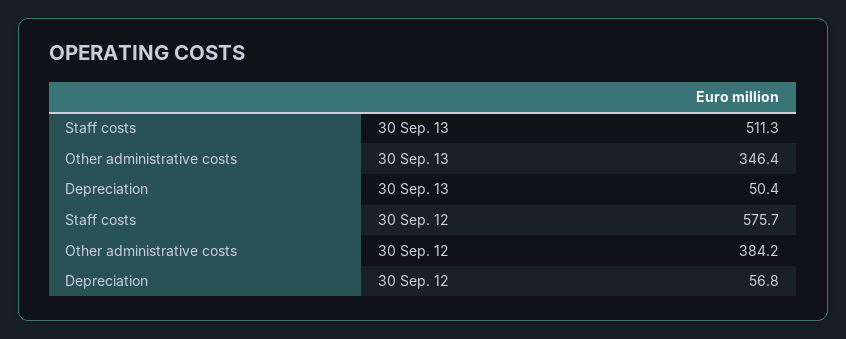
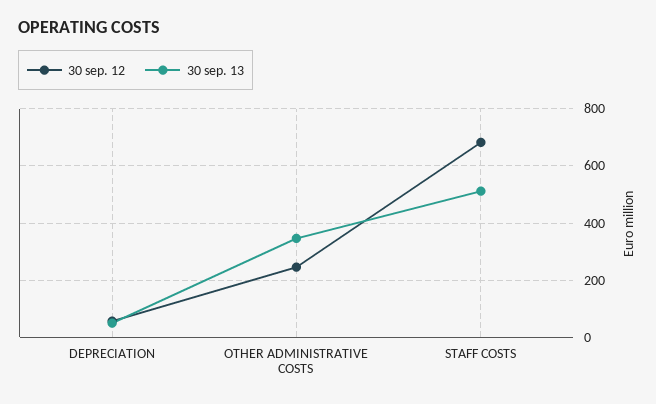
  {
    "30 Sep. 13": {
      "Staff costs": 511.3,
      "Other administrative costs": 346.4,
      "Depreciation": 50.4
    },
    "30 Sep. 12": {
-     "Staff costs": 575.7,
+     "Staff costs": 675,
-     "Other administrative costs": 384.2,
+     "Other administrative costs": 250,
      "Depreciation": 56.8
    }
  }

